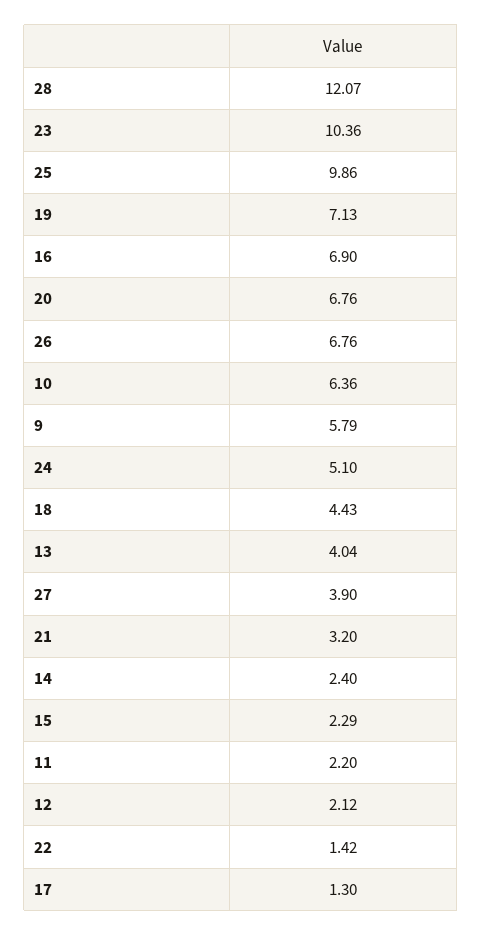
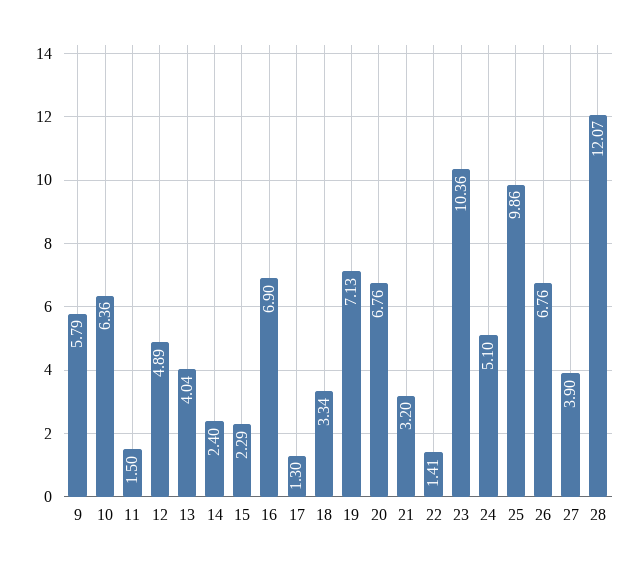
  {
    "28": 12.07,
    "23": 10.36,
    "25": 9.86,
    "19": 7.13,
    "16": 6.9,
    "20": 6.76,
    "26": 6.76,
    "10": 6.36,
    "9": 5.79,
    "24": 5.1,
-   "18": 4.43,
+   "18": 3.34,
    "13": 4.04,
    "27": 3.9,
    "21": 3.2,
    "14": 2.4,
    "15": 2.29,
-   "11": 2.2,
+   "11": 1.5,
-   "12": 2.12,
+   "12": 4.89,
-   "22": 1.42,
+   "22": 1.41,
    "17": 1.3
  }

